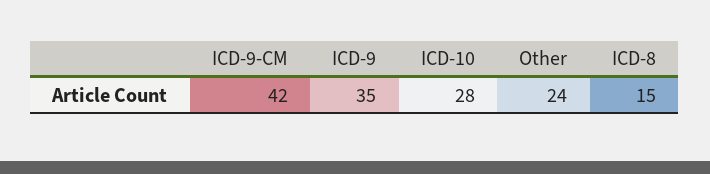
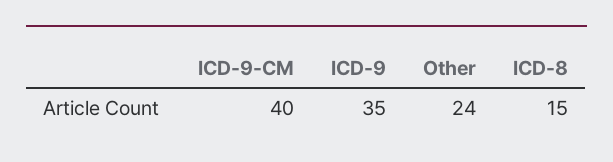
  {
-   "ICD-9-CM": 42,
+   "ICD-9-CM": 40,
    "ICD-9": 35,
-   "ICD-10": 28,
    "Other": 24,
    "ICD-8": 15
  }

